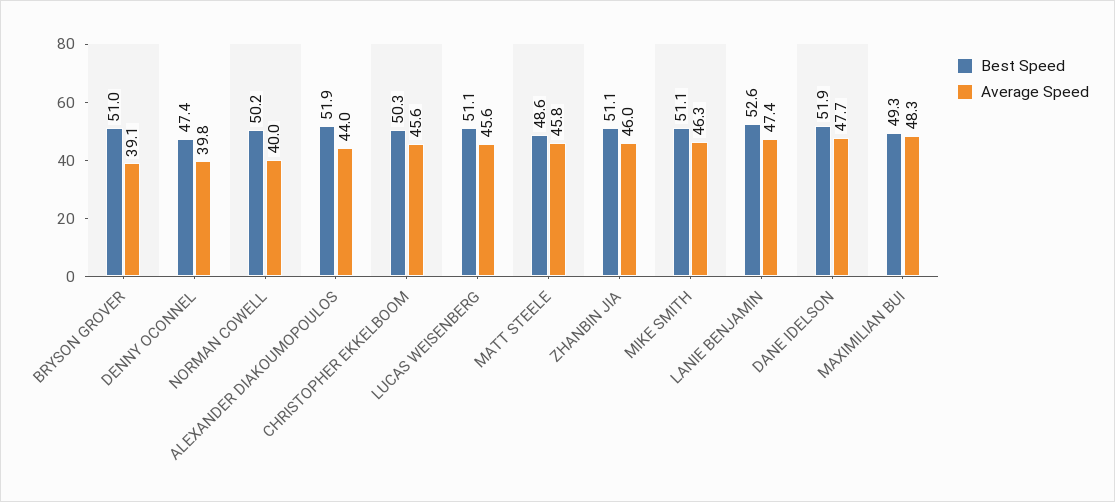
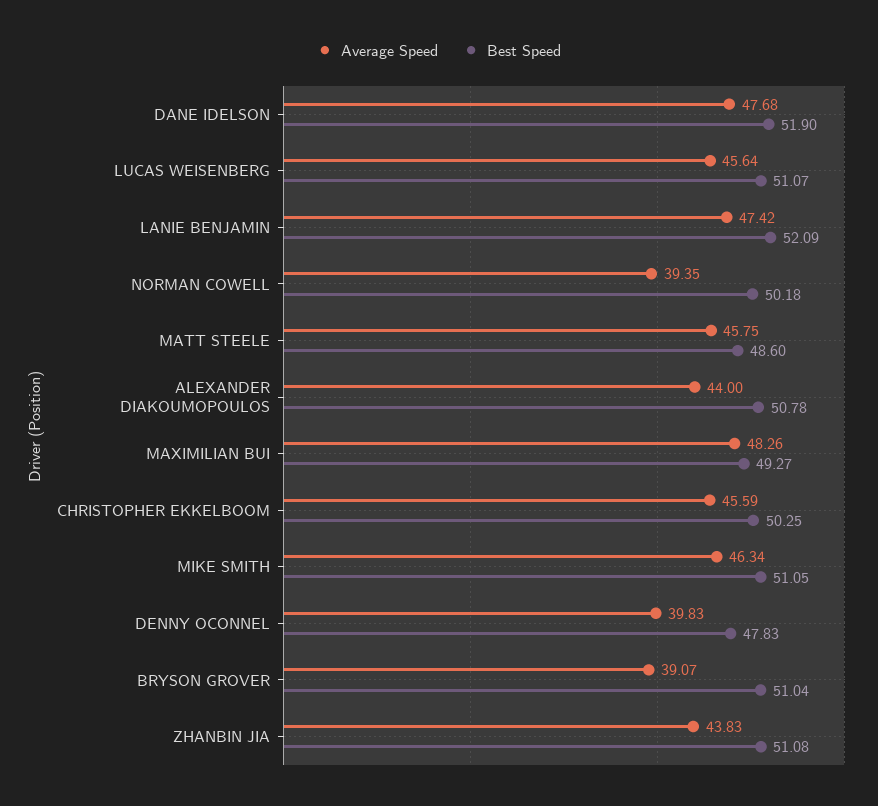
  {
    "Best Speed": {
      "BRYSON GROVER": 51.04,
-     "DENNY OCONNEL": 47.4,
+     "DENNY OCONNEL": 47.83,
      "NORMAN COWELL": 50.18,
-     "ALEXANDER DIAKOUMOPOULOS": 51.9,
+     "ALEXANDER DIAKOUMOPOULOS": 50.78,
      "CHRISTOPHER EKKELBOOM": 50.25,
      "LUCAS WEISENBERG": 51.07,
      "MATT STEELE": 48.6,
      "ZHANBIN JIA": 51.08,
      "MIKE SMITH": 51.05,
-     "LANIE BENJAMIN": 52.6,
+     "LANIE BENJAMIN": 52.09,
      "DANE IDELSON": 51.9,
      "MAXIMILIAN BUI": 49.27
    },
    "Average Speed": {
      "BRYSON GROVER": 39.07,
      "DENNY OCONNEL": 39.83,
-     "NORMAN COWELL": 40,
+     "NORMAN COWELL": 39.35,
      "ALEXANDER DIAKOUMOPOULOS": 44,
      "CHRISTOPHER EKKELBOOM": 45.59,
      "LUCAS WEISENBERG": 45.64,
      "MATT STEELE": 45.75,
-     "ZHANBIN JIA": 46,
+     "ZHANBIN JIA": 43.83,
      "MIKE SMITH": 46.34,
      "LANIE BENJAMIN": 47.42,
      "DANE IDELSON": 47.68,
      "MAXIMILIAN BUI": 48.26
    }
  }

